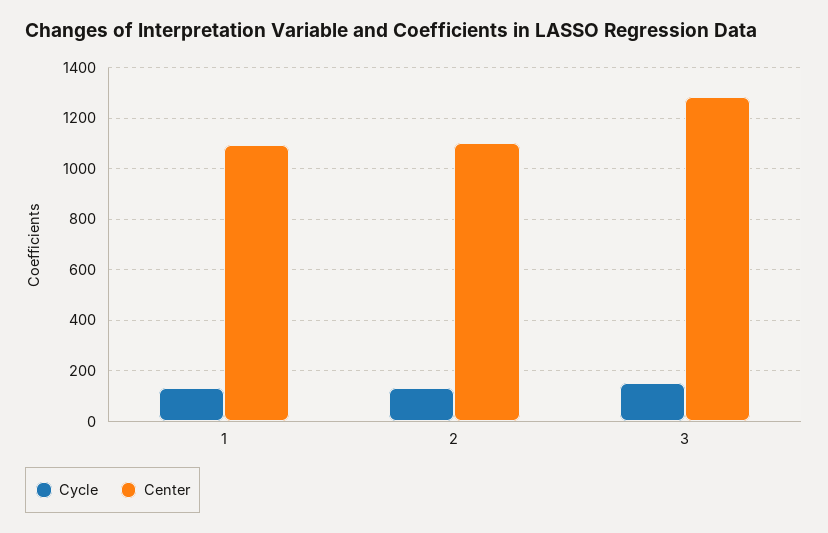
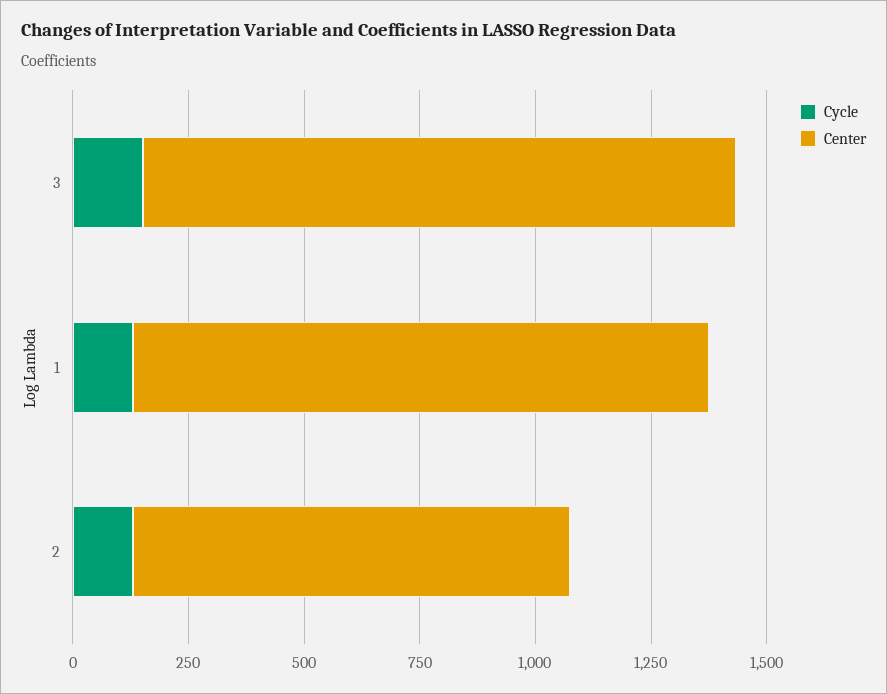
  {
    "Cycle": {
      "1": 125,
      "2": 125,
      "3": 150
    },
    "Center": {
-     "1": 1100,
+     "1": 1250,
-     "2": 1100,
+     "2": 950,
      "3": 1275
    }
  }

